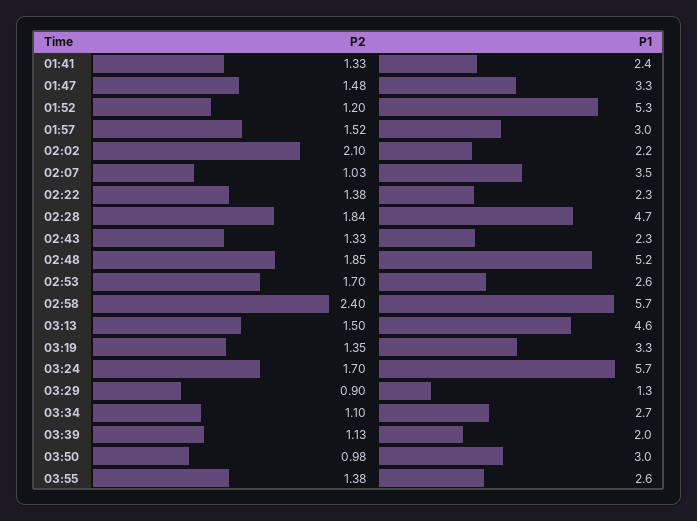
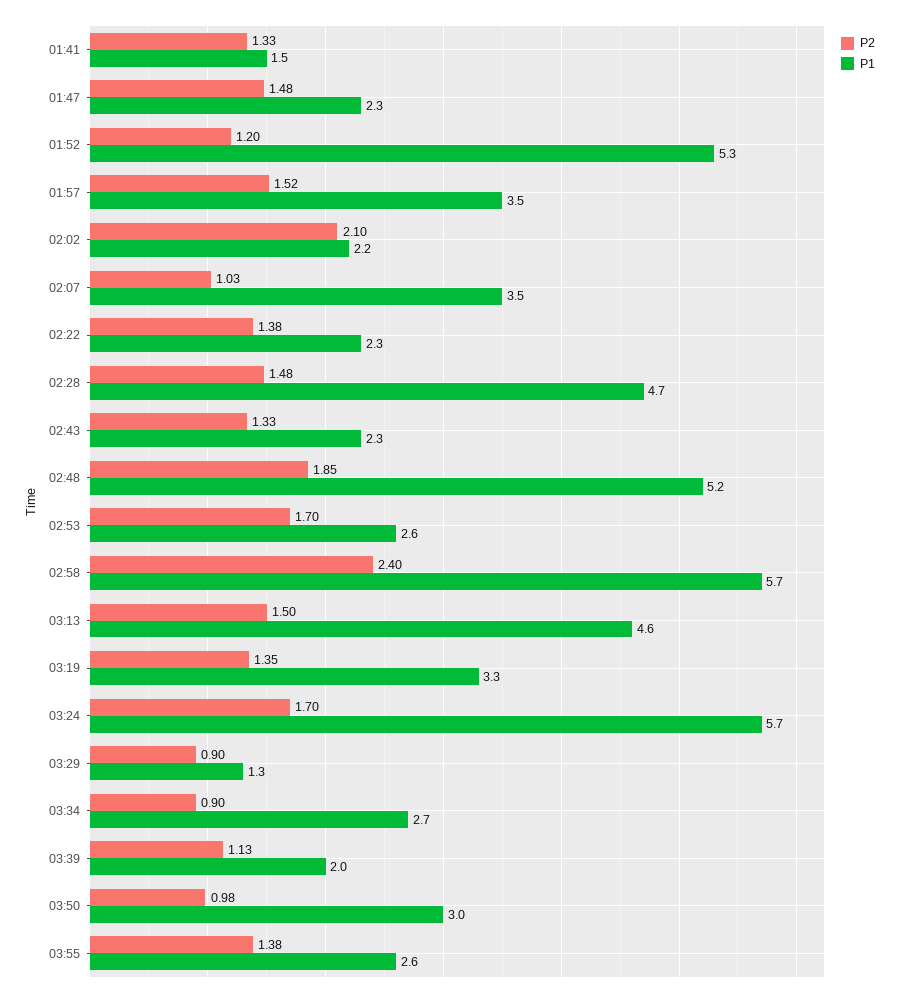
  {
    "P2": {
      "01:41": 1.33,
      "01:47": 1.48,
      "01:52": 1.2,
      "01:57": 1.52,
      "02:02": 2.1,
      "02:07": 1.03,
      "02:22": 1.38,
-     "02:28": 1.84,
+     "02:28": 1.48,
      "02:43": 1.33,
      "02:48": 1.85,
      "02:53": 1.7,
      "02:58": 2.4,
      "03:13": 1.5,
      "03:19": 1.35,
      "03:24": 1.7,
      "03:29": 0.9,
-     "03:34": 1.1,
+     "03:34": 0.9,
      "03:39": 1.13,
      "03:50": 0.98,
      "03:55": 1.38
    },
    "P1": {
-     "01:41": 2.4,
+     "01:41": 1.5,
-     "01:47": 3.3,
+     "01:47": 2.3,
      "01:52": 5.3,
-     "01:57": 3,
+     "01:57": 3.5,
      "02:02": 2.2,
      "02:07": 3.5,
      "02:22": 2.3,
      "02:28": 4.7,
      "02:43": 2.3,
      "02:48": 5.2,
      "02:53": 2.6,
      "02:58": 5.7,
      "03:13": 4.6,
      "03:19": 3.3,
      "03:24": 5.7,
      "03:29": 1.3,
      "03:34": 2.7,
      "03:39": 2,
      "03:50": 3,
      "03:55": 2.6
    }
  }

